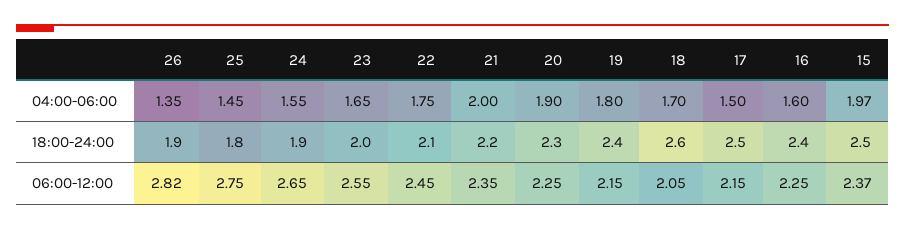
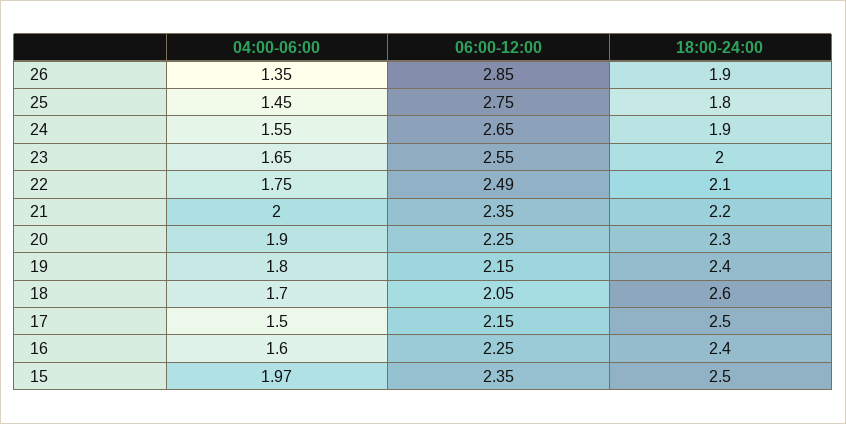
  {
    "26": {
      "04:00-06:00": 1.35,
      "18:00-24:00": 1.9,
-     "06:00-12:00": 2.82
+     "06:00-12:00": 2.85
    },
    "25": {
      "04:00-06:00": 1.45,
      "18:00-24:00": 1.8,
      "06:00-12:00": 2.75
    },
    "24": {
      "04:00-06:00": 1.55,
      "18:00-24:00": 1.9,
      "06:00-12:00": 2.65
    },
    "23": {
      "04:00-06:00": 1.65,
      "18:00-24:00": 2,
      "06:00-12:00": 2.55
    },
    "22": {
      "04:00-06:00": 1.75,
      "18:00-24:00": 2.1,
-     "06:00-12:00": 2.45
+     "06:00-12:00": 2.49
    },
    "21": {
      "04:00-06:00": 2,
      "18:00-24:00": 2.2,
      "06:00-12:00": 2.35
    },
    "20": {
      "04:00-06:00": 1.9,
      "18:00-24:00": 2.3,
      "06:00-12:00": 2.25
    },
    "19": {
      "04:00-06:00": 1.8,
      "18:00-24:00": 2.4,
      "06:00-12:00": 2.15
    },
    "18": {
      "04:00-06:00": 1.7,
      "18:00-24:00": 2.6,
      "06:00-12:00": 2.05
    },
    "17": {
      "04:00-06:00": 1.5,
      "18:00-24:00": 2.5,
      "06:00-12:00": 2.15
    },
    "16": {
      "04:00-06:00": 1.6,
      "18:00-24:00": 2.4,
      "06:00-12:00": 2.25
    },
    "15": {
      "04:00-06:00": 1.97,
      "18:00-24:00": 2.5,
-     "06:00-12:00": 2.37
+     "06:00-12:00": 2.35
    }
  }

